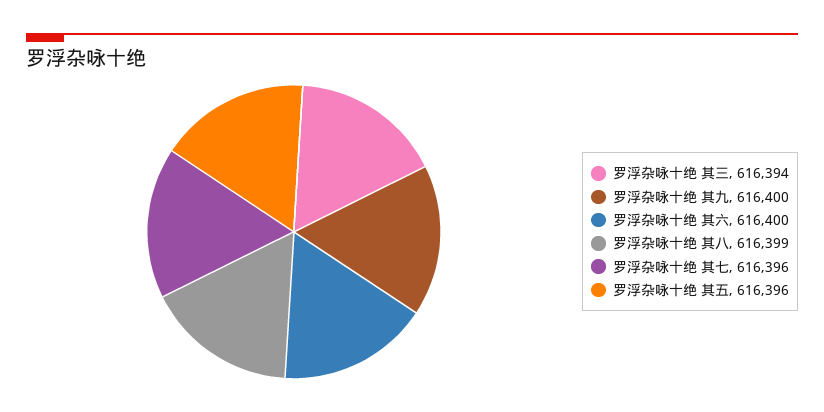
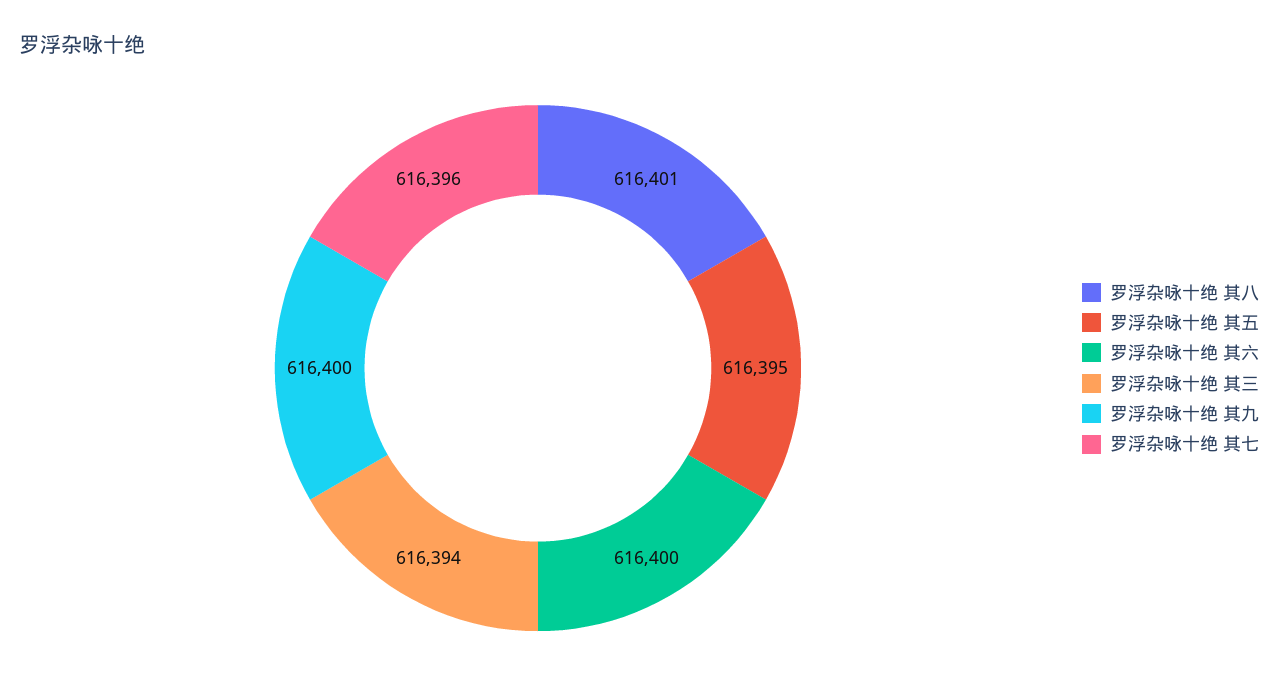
  {
    "罗浮杂咏十绝 其三": 616394,
    "罗浮杂咏十绝 其九": 616400,
    "罗浮杂咏十绝 其六": 616400,
-   "罗浮杂咏十绝 其八": 616399,
+   "罗浮杂咏十绝 其八": 616401,
    "罗浮杂咏十绝 其七": 616396,
-   "罗浮杂咏十绝 其五": 616396
+   "罗浮杂咏十绝 其五": 616395
  }

